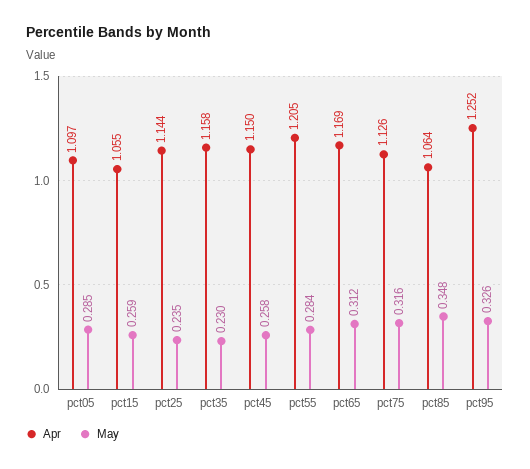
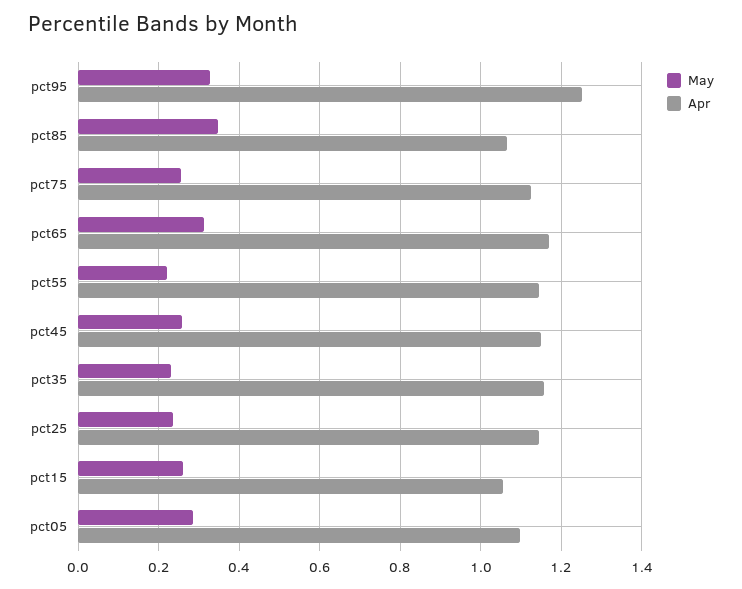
  {
    "Apr": {
      "pct05": 1.097,
      "pct15": 1.055,
      "pct25": 1.144,
      "pct35": 1.158,
      "pct45": 1.15,
-     "pct55": 1.205,
+     "pct55": 1.14,
      "pct65": 1.169,
      "pct75": 1.126,
      "pct85": 1.064,
      "pct95": 1.252
    },
    "May": {
      "pct05": 0.285,
      "pct15": 0.259,
      "pct25": 0.235,
      "pct35": 0.23,
      "pct45": 0.258,
-     "pct55": 0.284,
+     "pct55": 0.22,
      "pct65": 0.312,
-     "pct75": 0.316,
+     "pct75": 0.26,
      "pct85": 0.348,
      "pct95": 0.326
    }
  }

